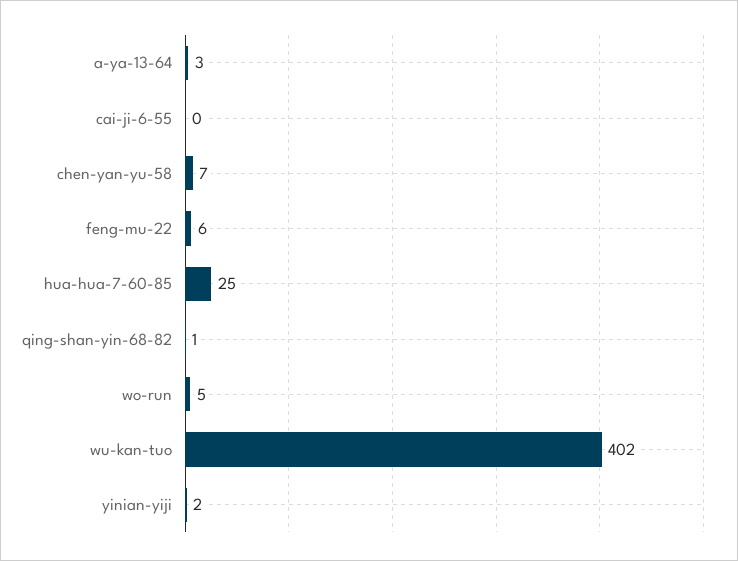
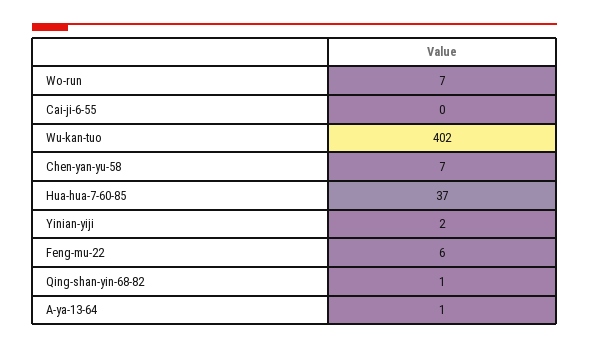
  {
-   "a-ya-13-64": 3,
+   "a-ya-13-64": 1,
    "cai-ji-6-55": 0,
    "chen-yan-yu-58": 7,
    "feng-mu-22": 6,
-   "hua-hua-7-60-85": 25,
+   "hua-hua-7-60-85": 37,
    "qing-shan-yin-68-82": 1,
-   "wo-run": 5,
+   "wo-run": 7,
    "wu-kan-tuo": 402,
    "yinian-yiji": 2
  }

